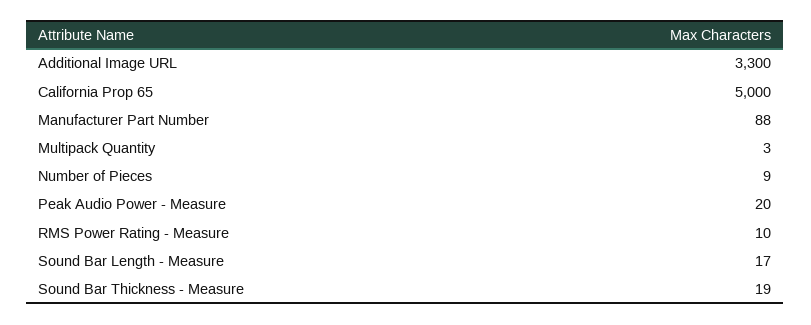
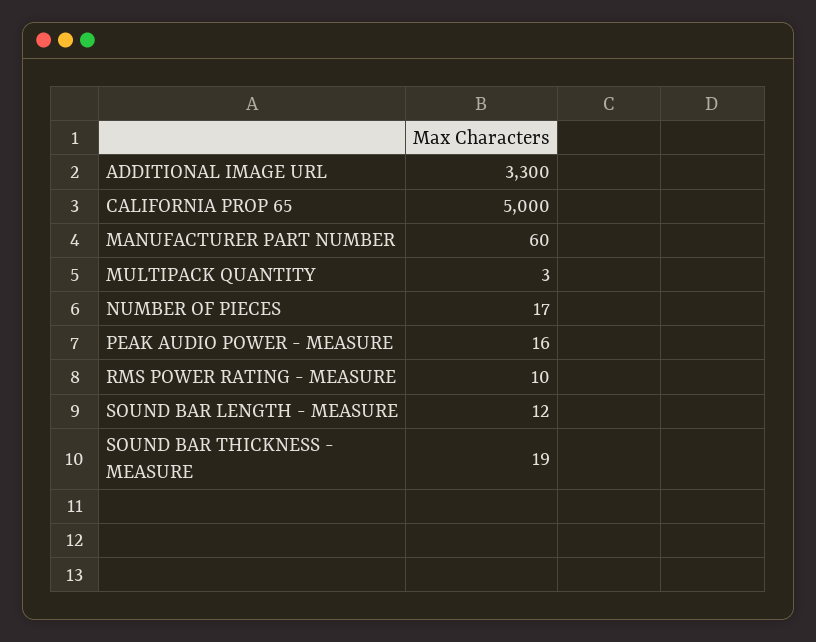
  {
    "Additional Image URL": 3300,
    "California Prop 65": 5000,
-   "Manufacturer Part Number": 88,
+   "Manufacturer Part Number": 60,
    "Multipack Quantity": 3,
-   "Number of Pieces": 9,
+   "Number of Pieces": 17,
-   "Peak Audio Power - Measure": 20,
+   "Peak Audio Power - Measure": 16,
    "RMS Power Rating - Measure": 10,
-   "Sound Bar Length - Measure": 17,
+   "Sound Bar Length - Measure": 12,
    "Sound Bar Thickness - Measure": 19
  }

